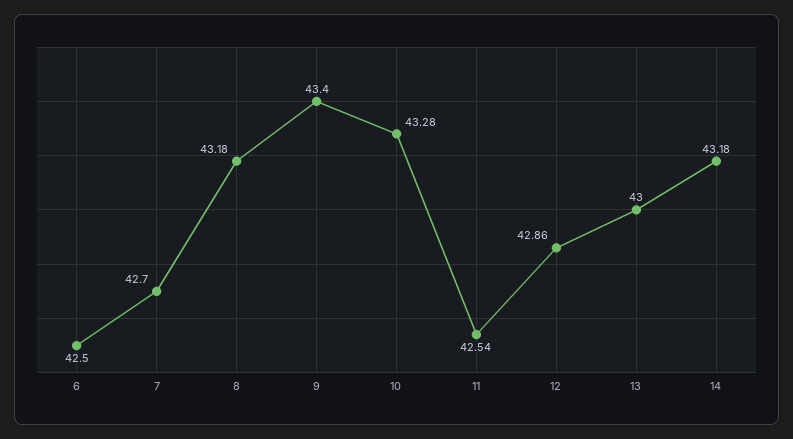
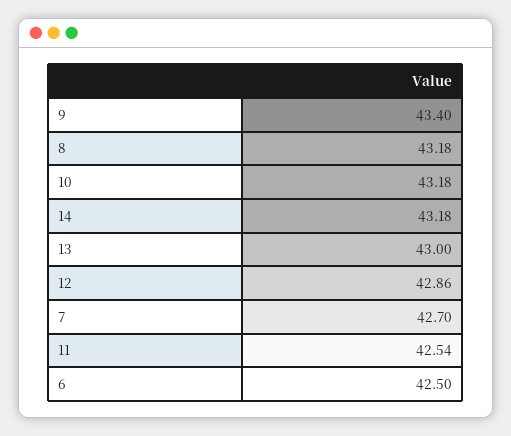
  {
    "6": 42.5,
    "7": 42.7,
    "8": 43.18,
    "9": 43.4,
-   "10": 43.28,
+   "10": 43.18,
    "11": 42.54,
    "12": 42.86,
    "13": 43,
    "14": 43.18
  }

